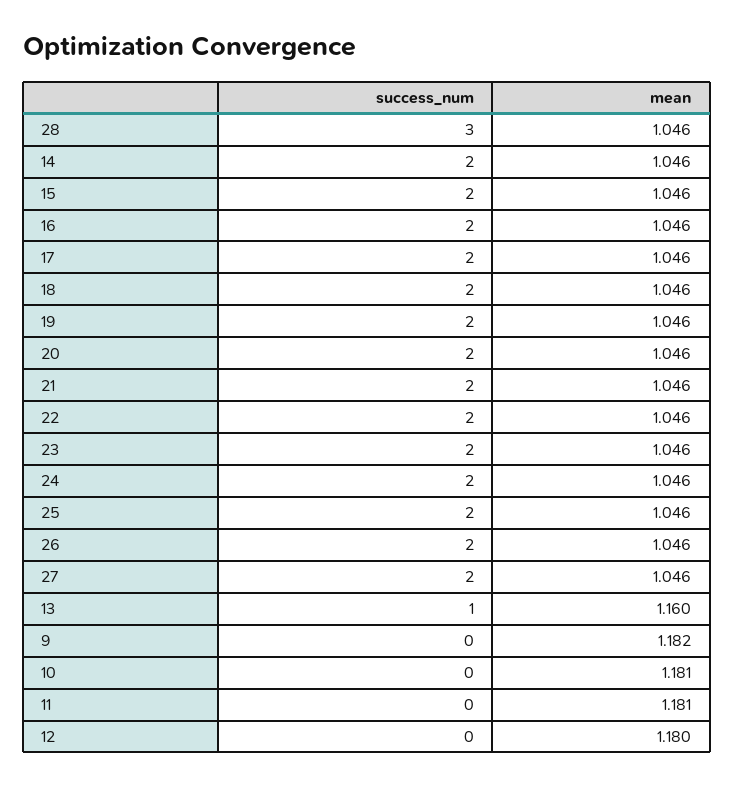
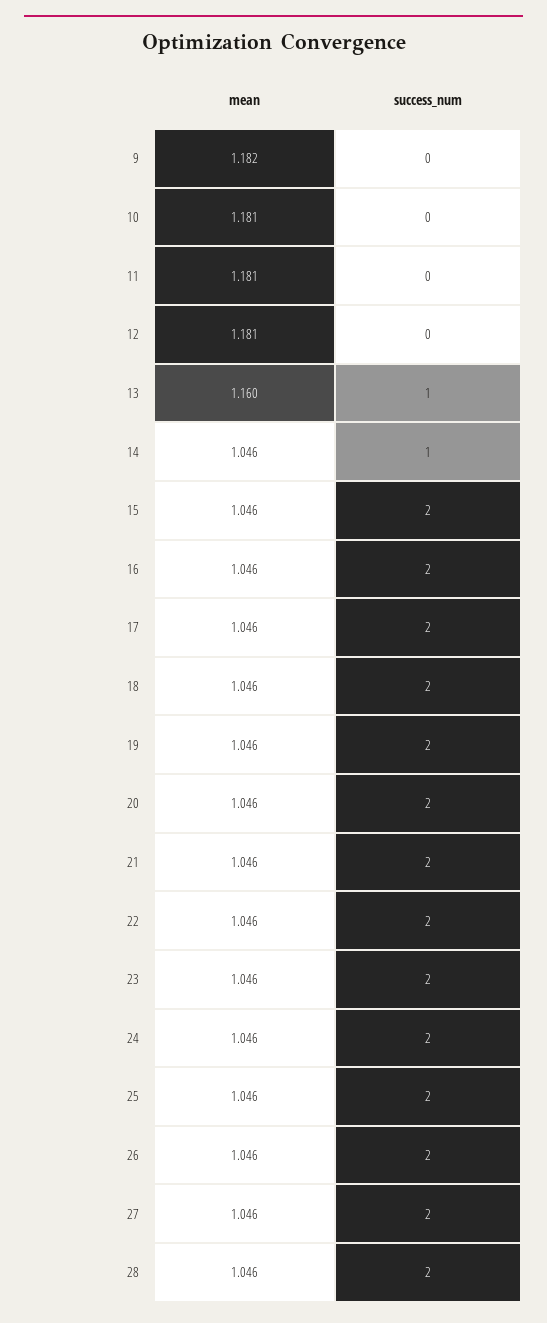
  {
    "success_num": {
-     "28": 3,
+     "28": 2,
-     "14": 2,
+     "14": 1,
      "15": 2,
      "16": 2,
      "17": 2,
      "18": 2,
      "19": 2,
      "20": 2,
      "21": 2,
      "22": 2,
      "23": 2,
      "24": 2,
      "25": 2,
      "26": 2,
      "27": 2,
      "13": 1,
      "9": 0,
      "10": 0,
      "11": 0,
      "12": 0
    },
    "mean": {
      "28": 1.046,
      "14": 1.046,
      "15": 1.046,
      "16": 1.046,
      "17": 1.046,
      "18": 1.046,
      "19": 1.046,
      "20": 1.046,
      "21": 1.046,
      "22": 1.046,
      "23": 1.046,
      "24": 1.046,
      "25": 1.046,
      "26": 1.046,
      "27": 1.046,
      "13": 1.16,
      "9": 1.182,
      "10": 1.181,
      "11": 1.181,
-     "12": 1.18
+     "12": 1.181
    }
  }

